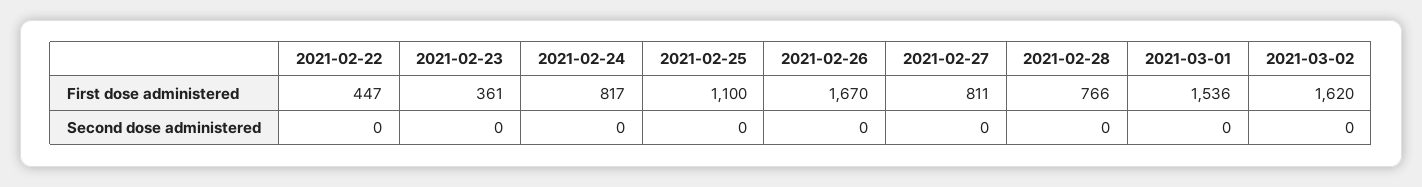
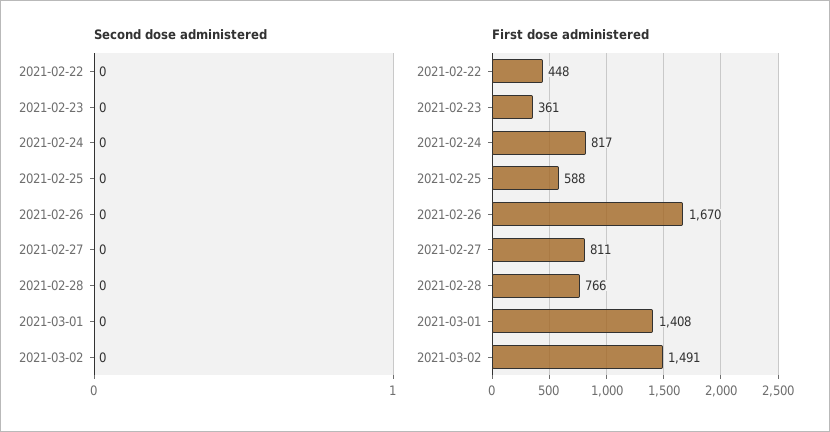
  {
    "First dose administered": {
-     "2021-02-22": 447,
+     "2021-02-22": 448,
      "2021-02-23": 361,
      "2021-02-24": 817,
-     "2021-02-25": 1100,
+     "2021-02-25": 588,
      "2021-02-26": 1670,
      "2021-02-27": 811,
      "2021-02-28": 766,
-     "2021-03-01": 1536,
+     "2021-03-01": 1408,
-     "2021-03-02": 1620
+     "2021-03-02": 1491
    },
    "Second dose administered": {
      "2021-02-22": 0,
      "2021-02-23": 0,
      "2021-02-24": 0,
      "2021-02-25": 0,
      "2021-02-26": 0,
      "2021-02-27": 0,
      "2021-02-28": 0,
      "2021-03-01": 0,
      "2021-03-02": 0
    }
  }

